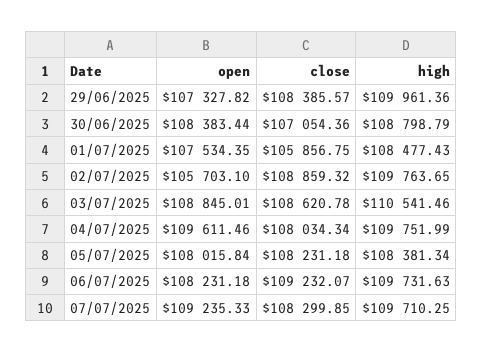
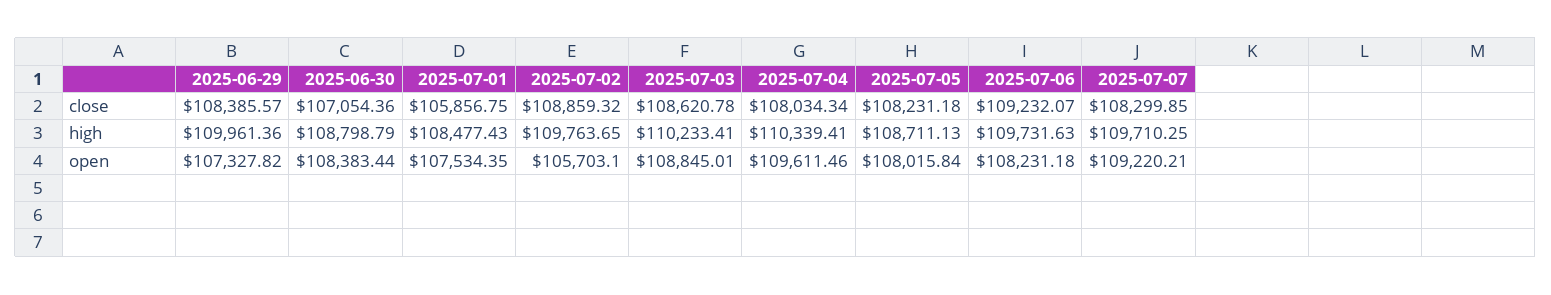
  {
    "open": {
      "29/06/2025": 107327.82,
      "30/06/2025": 108383.44,
      "01/07/2025": 107534.35,
      "02/07/2025": 105703.1,
      "03/07/2025": 108845.01,
      "04/07/2025": 109611.46,
      "05/07/2025": 108015.84,
      "06/07/2025": 108231.18,
-     "07/07/2025": 109235.33
+     "07/07/2025": 109220.21
    },
    "close": {
      "29/06/2025": 108385.57,
      "30/06/2025": 107054.36,
      "01/07/2025": 105856.75,
      "02/07/2025": 108859.32,
      "03/07/2025": 108620.78,
      "04/07/2025": 108034.34,
      "05/07/2025": 108231.18,
      "06/07/2025": 109232.07,
      "07/07/2025": 108299.85
    },
    "high": {
      "29/06/2025": 109961.36,
      "30/06/2025": 108798.79,
      "01/07/2025": 108477.43,
      "02/07/2025": 109763.65,
-     "03/07/2025": 110541.46,
+     "03/07/2025": 110233.41,
-     "04/07/2025": 109751.99,
+     "04/07/2025": 110339.41,
-     "05/07/2025": 108381.34,
+     "05/07/2025": 108711.13,
      "06/07/2025": 109731.63,
      "07/07/2025": 109710.25
    }
  }

